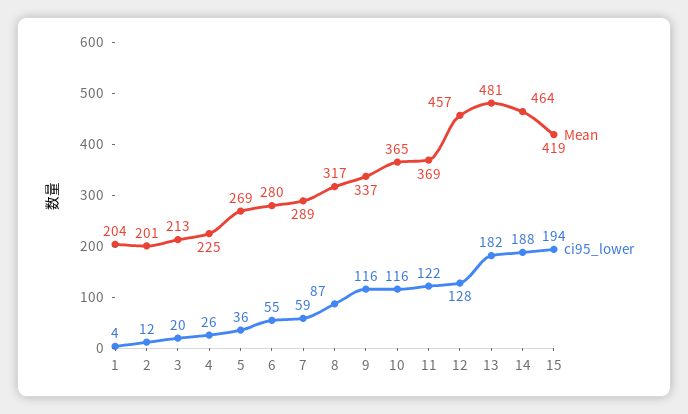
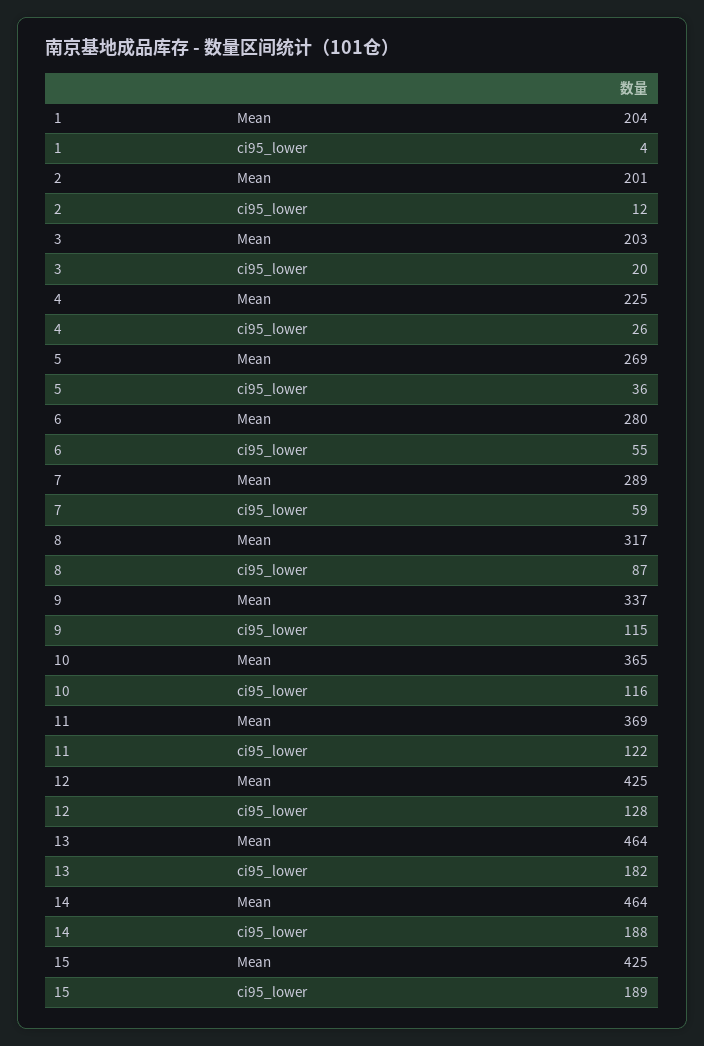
  {
    "Mean": {
      "1": 204,
      "2": 201,
-     "3": 213,
+     "3": 203,
      "4": 225,
      "5": 269,
      "6": 280,
      "7": 289,
      "8": 317,
      "9": 337,
      "10": 365,
      "11": 369,
-     "12": 457,
+     "12": 425,
-     "13": 481,
+     "13": 464,
      "14": 464,
-     "15": 419
+     "15": 425
    },
    "ci95_lower": {
      "1": 4,
      "2": 12,
      "3": 20,
      "4": 26,
      "5": 36,
      "6": 55,
      "7": 59,
      "8": 87,
-     "9": 116,
+     "9": 115,
      "10": 116,
      "11": 122,
      "12": 128,
      "13": 182,
      "14": 188,
-     "15": 194
+     "15": 189
    }
  }

